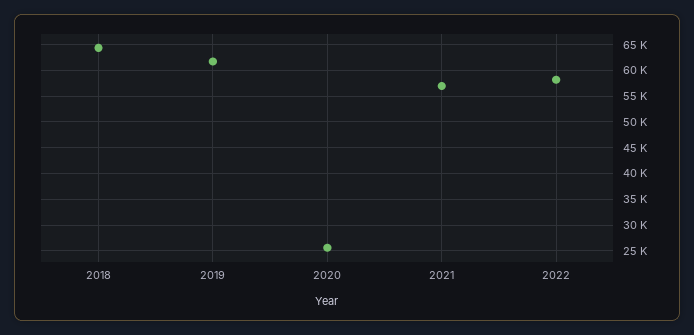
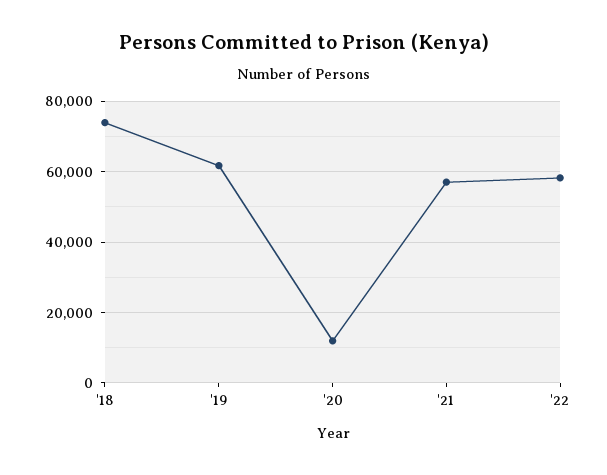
  {
-   "2018": 65000,
+   "2018": 74000,
    "2019": 62000,
-   "2020": 25000,
+   "2020": 12000,
    "2021": 56000,
    "2022": 58000
  }

